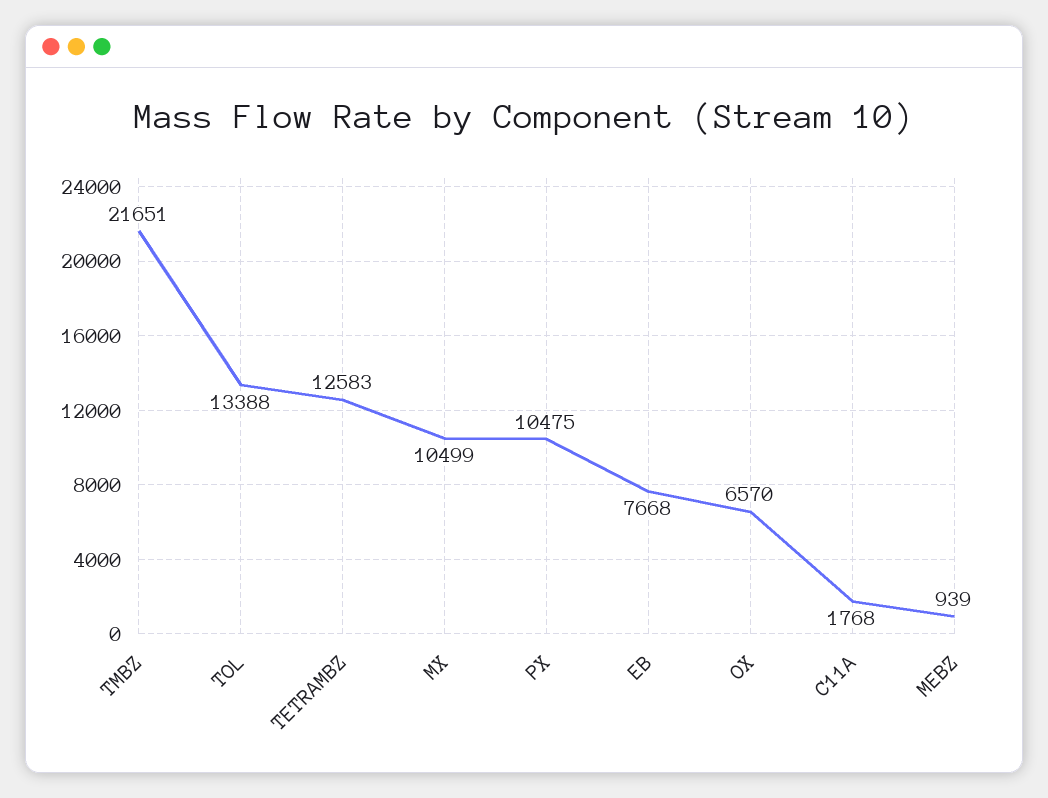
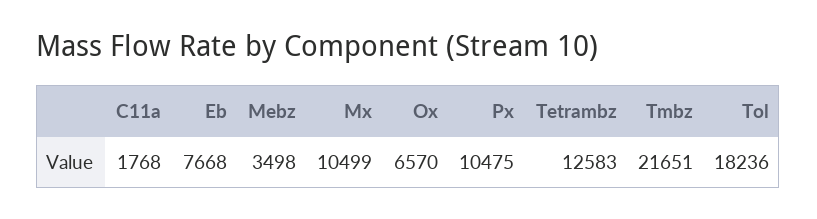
  {
    "TMBZ": 21651,
-   "TOL": 13388,
+   "TOL": 18236,
    "TETRAMBZ": 12583,
    "MX": 10499,
    "PX": 10475,
    "EB": 7668,
    "OX": 6570,
    "C11A": 1768,
-   "MEBZ": 939
+   "MEBZ": 3498
  }

